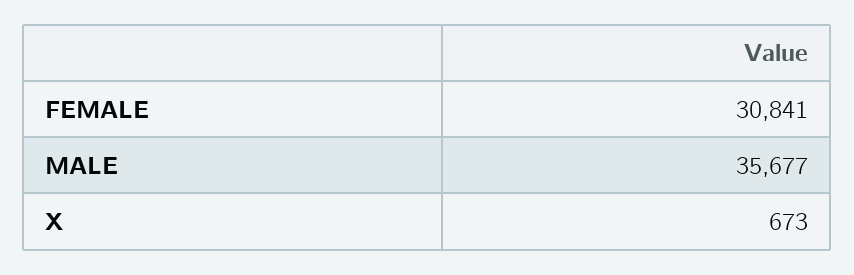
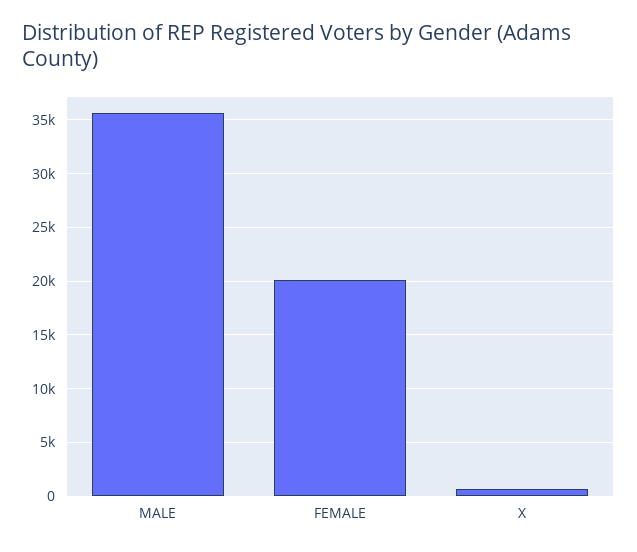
  {
-   "FEMALE": 30841,
+   "FEMALE": 20000,
    "MALE": 35677,
    "X": 673
  }

